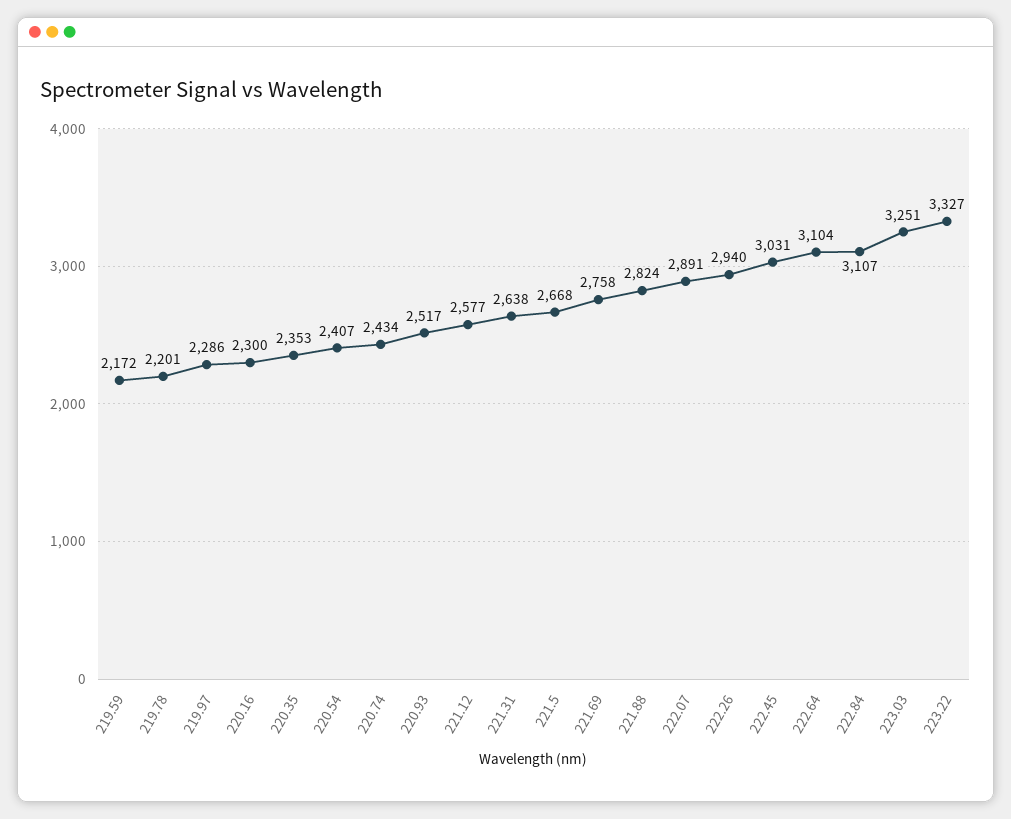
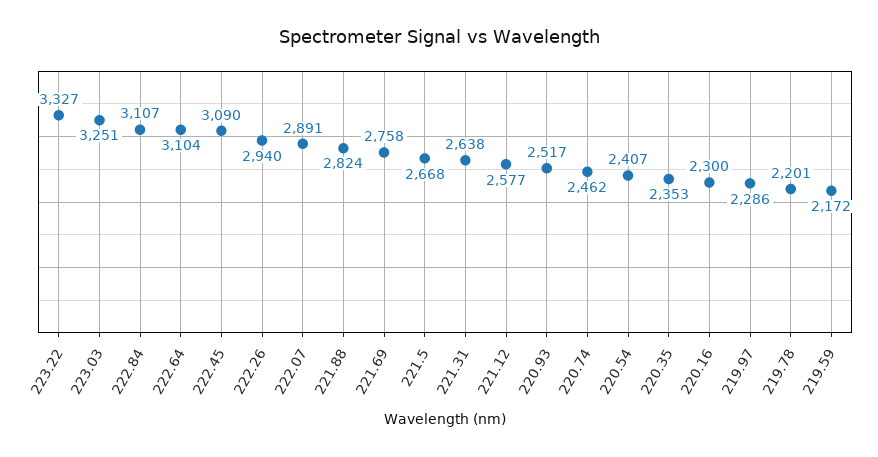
  {
    "219.59": 2172,
    "219.78": 2201,
    "219.97": 2286,
    "220.16": 2300,
    "220.35": 2353,
    "220.54": 2407,
-   "220.74": 2434,
+   "220.74": 2462,
    "220.93": 2517,
    "221.12": 2577,
    "221.31": 2638,
    "221.5": 2668,
    "221.69": 2758,
    "221.88": 2824,
    "222.07": 2891,
    "222.26": 2940,
-   "222.45": 3031,
+   "222.45": 3090,
    "222.64": 3104,
    "222.84": 3107,
    "223.03": 3251,
    "223.22": 3327
  }

